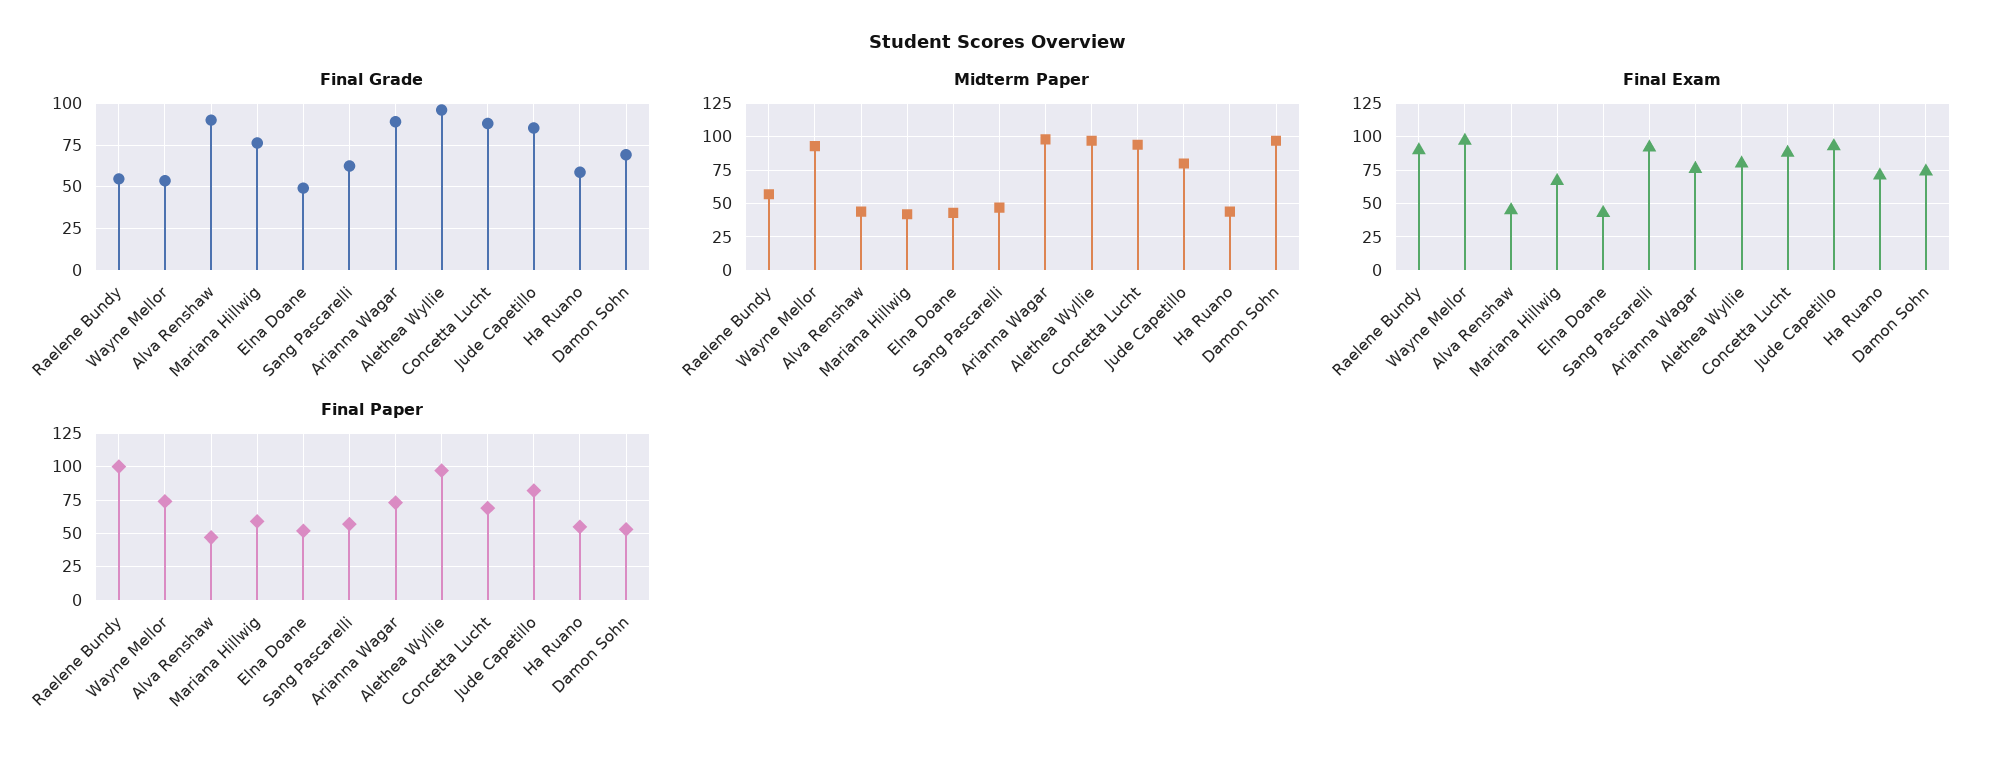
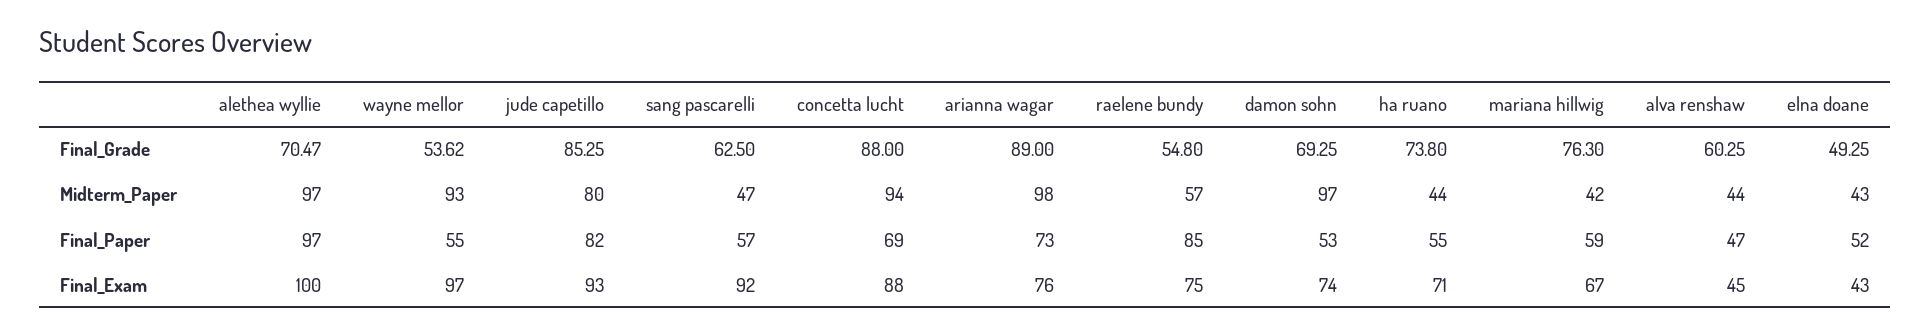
  {
    "Final Grade": {
      "Raelene Bundy": 54.8,
      "Wayne Mellor": 53.62,
-     "Alva Renshaw": 90,
+     "Alva Renshaw": 60.25,
      "Mariana Hillwig": 76.3,
      "Elna Doane": 49.25,
      "Sang Pascarelli": 62.5,
      "Arianna Wagar": 89,
-     "Alethea Wyllie": 95,
+     "Alethea Wyllie": 70.47,
      "Concetta Lucht": 88,
      "Jude Capetillo": 85.25,
-     "Ha Ruano": 60,
+     "Ha Ruano": 73.8,
      "Damon Sohn": 69.25
    },
    "Midterm Paper": {
      "Raelene Bundy": 57,
      "Wayne Mellor": 93,
      "Alva Renshaw": 44,
      "Mariana Hillwig": 42,
      "Elna Doane": 43,
      "Sang Pascarelli": 47,
      "Arianna Wagar": 98,
      "Alethea Wyllie": 97,
      "Concetta Lucht": 94,
      "Jude Capetillo": 80,
      "Ha Ruano": 44,
      "Damon Sohn": 97
    },
    "Final Exam": {
-     "Raelene Bundy": 90,
+     "Raelene Bundy": 75,
      "Wayne Mellor": 97,
      "Alva Renshaw": 45,
      "Mariana Hillwig": 67,
      "Elna Doane": 43,
      "Sang Pascarelli": 92,
      "Arianna Wagar": 76,
-     "Alethea Wyllie": 80,
+     "Alethea Wyllie": 100,
      "Concetta Lucht": 88,
      "Jude Capetillo": 93,
      "Ha Ruano": 71,
      "Damon Sohn": 74
    },
    "Final Paper": {
-     "Raelene Bundy": 100,
+     "Raelene Bundy": 85,
-     "Wayne Mellor": 75,
+     "Wayne Mellor": 55,
      "Alva Renshaw": 47,
      "Mariana Hillwig": 59,
      "Elna Doane": 52,
      "Sang Pascarelli": 57,
      "Arianna Wagar": 73,
      "Alethea Wyllie": 97,
      "Concetta Lucht": 69,
      "Jude Capetillo": 82,
      "Ha Ruano": 55,
      "Damon Sohn": 53
    }
  }

